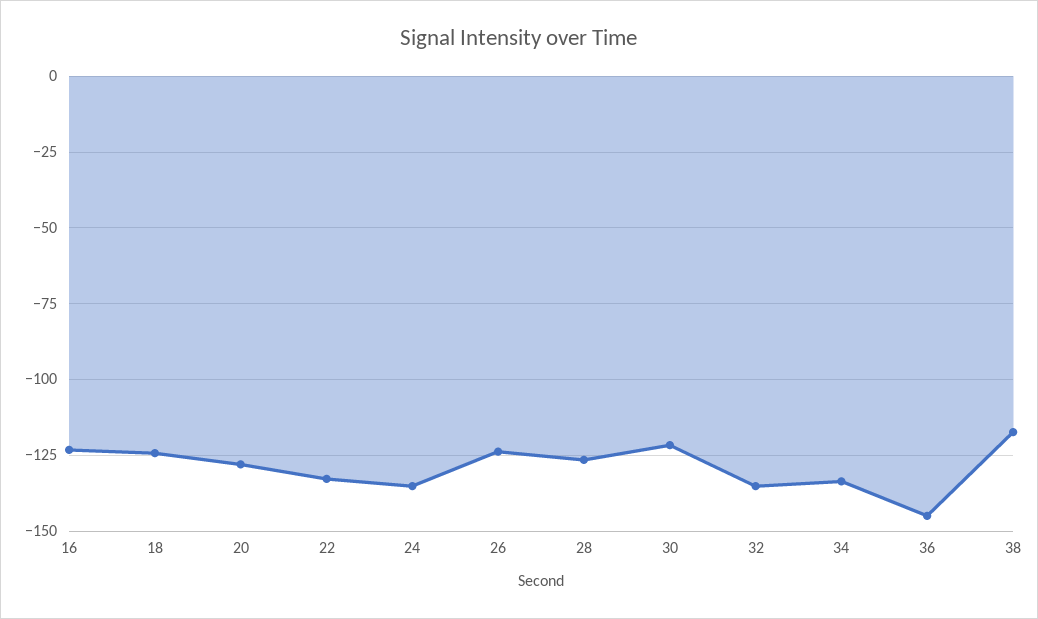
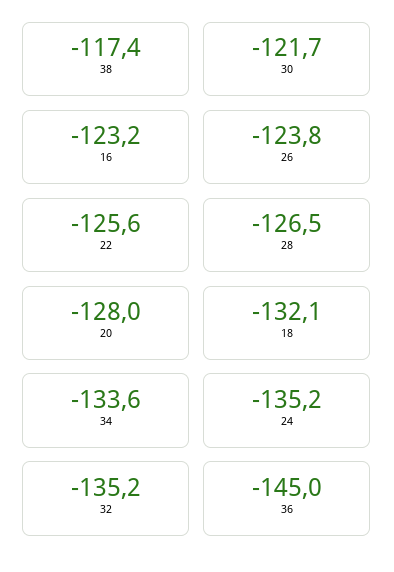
  {
    "16": -123.2,
-   "18": -125,
+   "18": -132.1,
    "20": -128,
-   "22": -132.5,
+   "22": -125.6,
    "24": -135.2,
    "26": -123.8,
    "28": -126.5,
    "30": -121.7,
    "32": -135.2,
    "34": -133.6,
    "36": -145,
    "38": -117.4
  }

